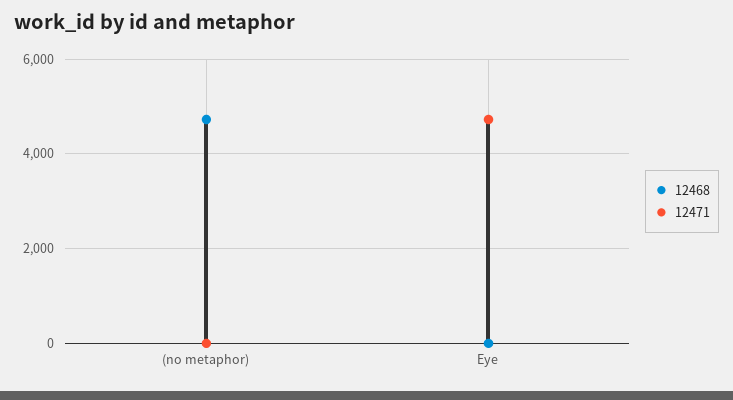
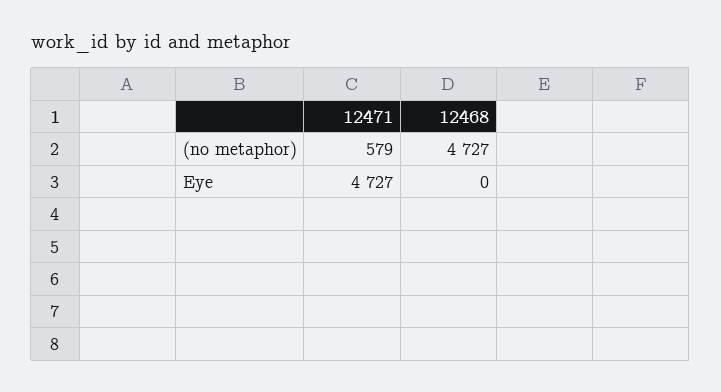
  {
    "12468": {
      "(no metaphor)": 4727,
      "Eye": 0
    },
    "12471": {
-     "(no metaphor)": 0,
+     "(no metaphor)": 579,
      "Eye": 4727
    }
  }

